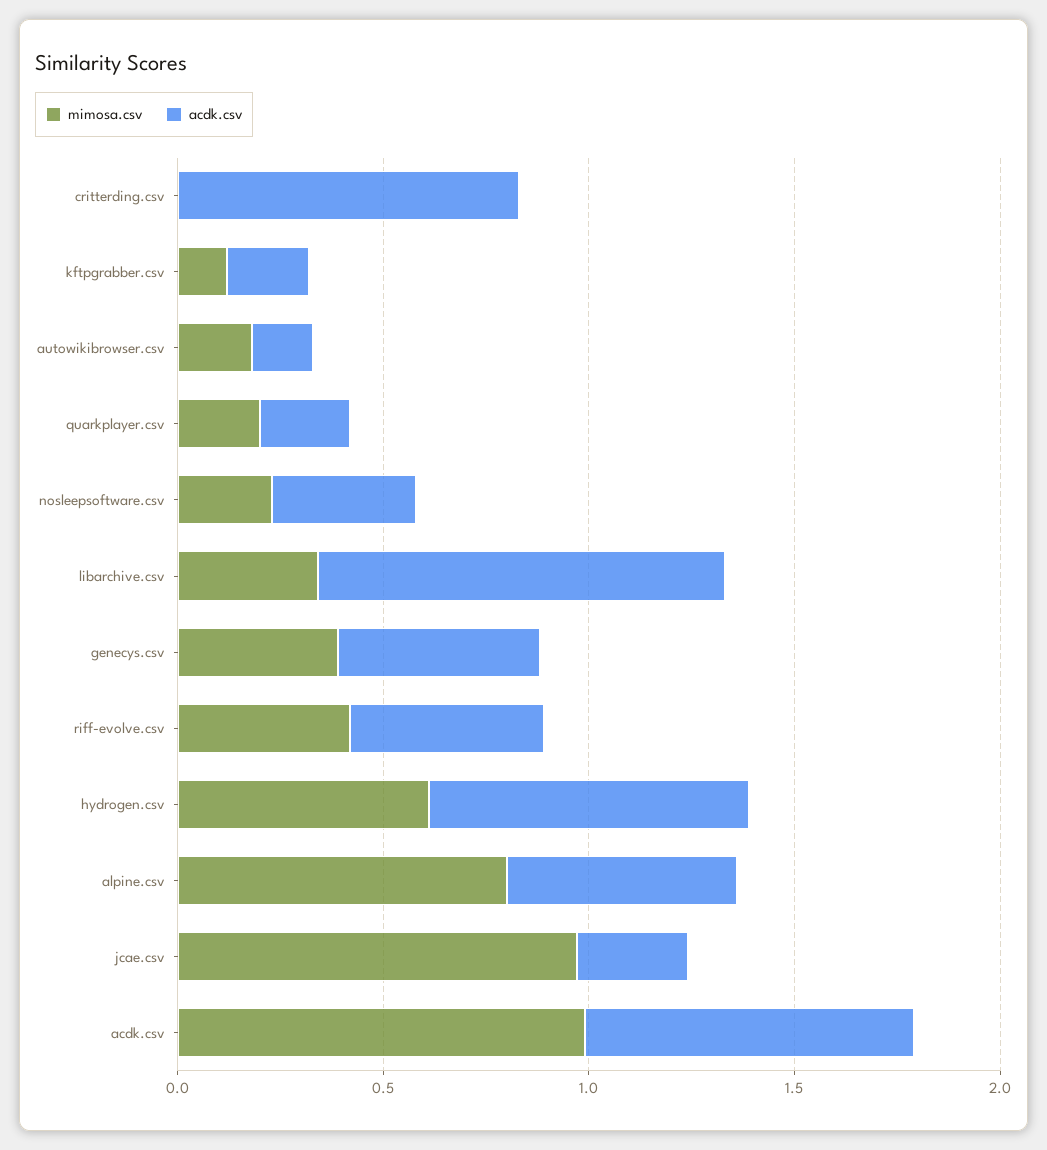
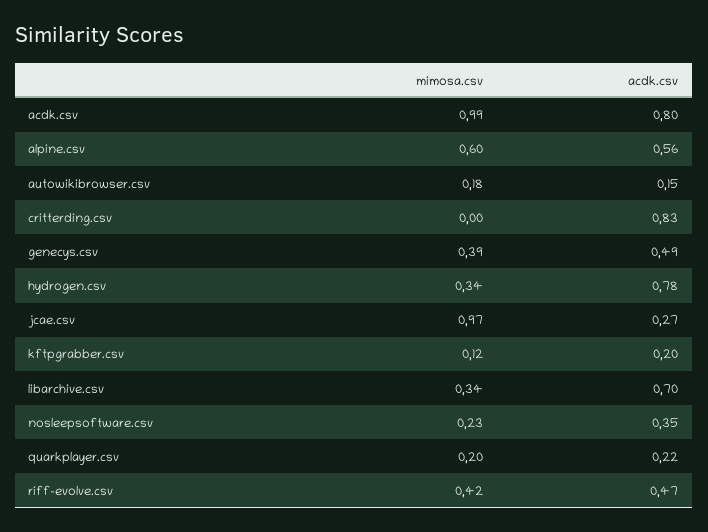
  {
    "mimosa.csv": {
      "critterding.csv": 0,
      "kftpgrabber.csv": 0.12,
      "autowikibrowser.csv": 0.18,
      "quarkplayer.csv": 0.2,
      "nosleepsoftware.csv": 0.23,
      "libarchive.csv": 0.34,
      "genecys.csv": 0.39,
      "riff-evolve.csv": 0.42,
-     "hydrogen.csv": 0.6,
+     "hydrogen.csv": 0.34,
-     "alpine.csv": 0.8,
+     "alpine.csv": 0.6,
      "jcae.csv": 0.97,
      "acdk.csv": 0.99
    },
    "acdk.csv": {
      "critterding.csv": 0.83,
      "kftpgrabber.csv": 0.2,
      "autowikibrowser.csv": 0.15,
      "quarkplayer.csv": 0.22,
      "nosleepsoftware.csv": 0.35,
-     "libarchive.csv": 1,
+     "libarchive.csv": 0.7,
      "genecys.csv": 0.49,
      "riff-evolve.csv": 0.47,
      "hydrogen.csv": 0.78,
      "alpine.csv": 0.56,
      "jcae.csv": 0.27,
      "acdk.csv": 0.8
    }
  }

